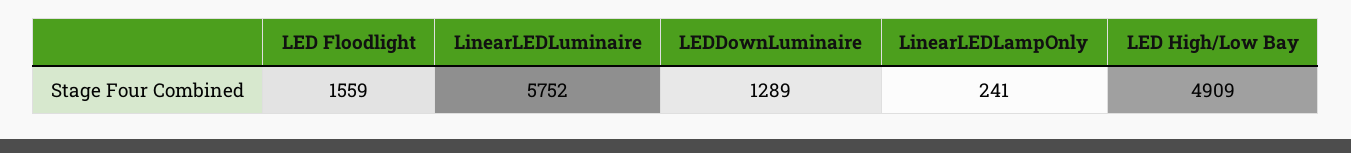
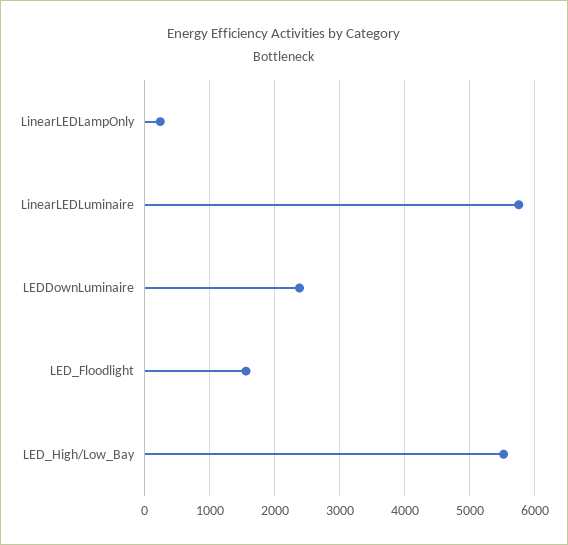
  {
    "LED Floodlight": 1559,
    "LinearLEDLuminaire": 5752,
-   "LEDDownLuminaire": 1289,
+   "LEDDownLuminaire": 2400,
    "LinearLEDLampOnly": 241,
-   "LED High/Low Bay": 4909
+   "LED High/Low Bay": 5500
  }

